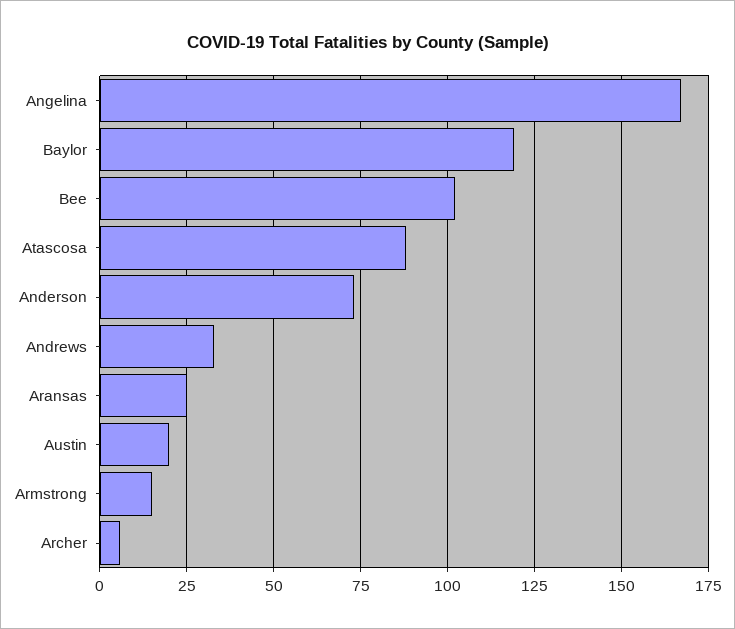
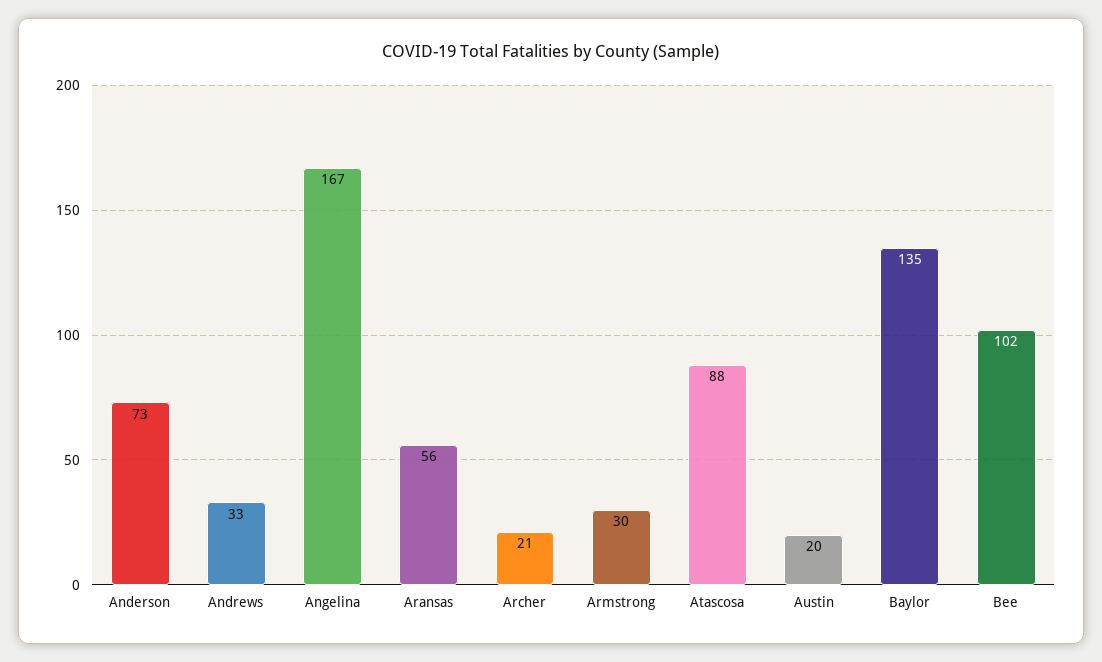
  {
    "Angelina": 167,
-   "Baylor": 120,
+   "Baylor": 135,
    "Bee": 102,
    "Atascosa": 88,
    "Anderson": 73,
    "Andrews": 33,
-   "Aransas": 25,
+   "Aransas": 56,
    "Austin": 20,
-   "Armstrong": 15,
+   "Armstrong": 30,
-   "Archer": 5
+   "Archer": 21
  }

